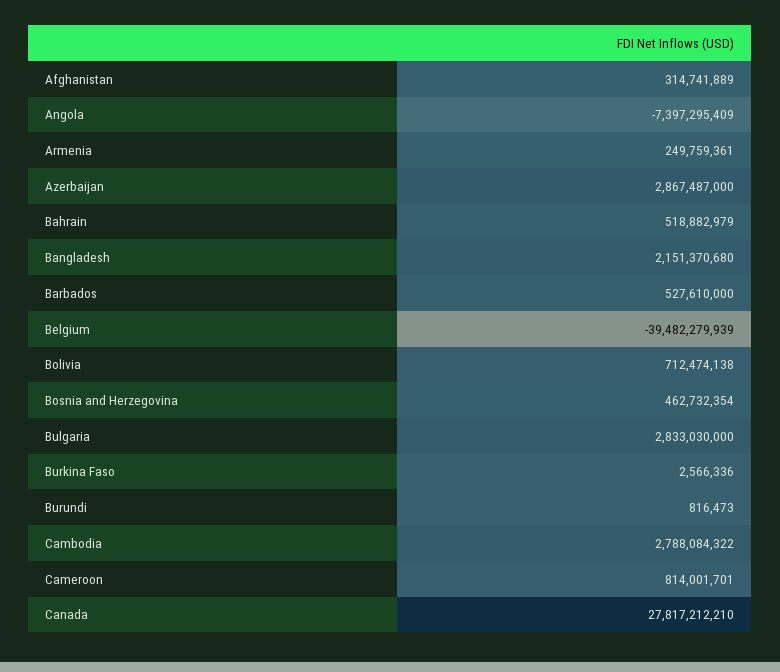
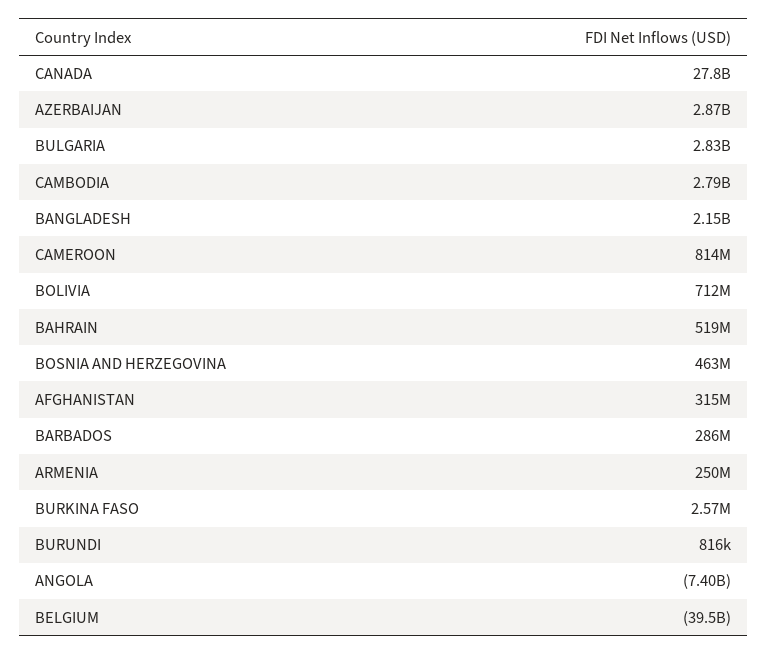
  {
    "Afghanistan": 314741889,
    "Angola": -7397295409,
    "Armenia": 249759361,
    "Azerbaijan": 2867487000,
    "Bahrain": 518882979,
    "Bangladesh": 2151370680,
-   "Barbados": 527610000,
+   "Barbados": 286000000,
    "Belgium": -39482279939,
    "Bolivia": 712474138,
    "Bosnia and Herzegovina": 462732354,
    "Bulgaria": 2833030000,
    "Burkina Faso": 2566336,
    "Burundi": 816473,
    "Cambodia": 2788084322,
    "Cameroon": 814001701,
    "Canada": 27817212210
  }

